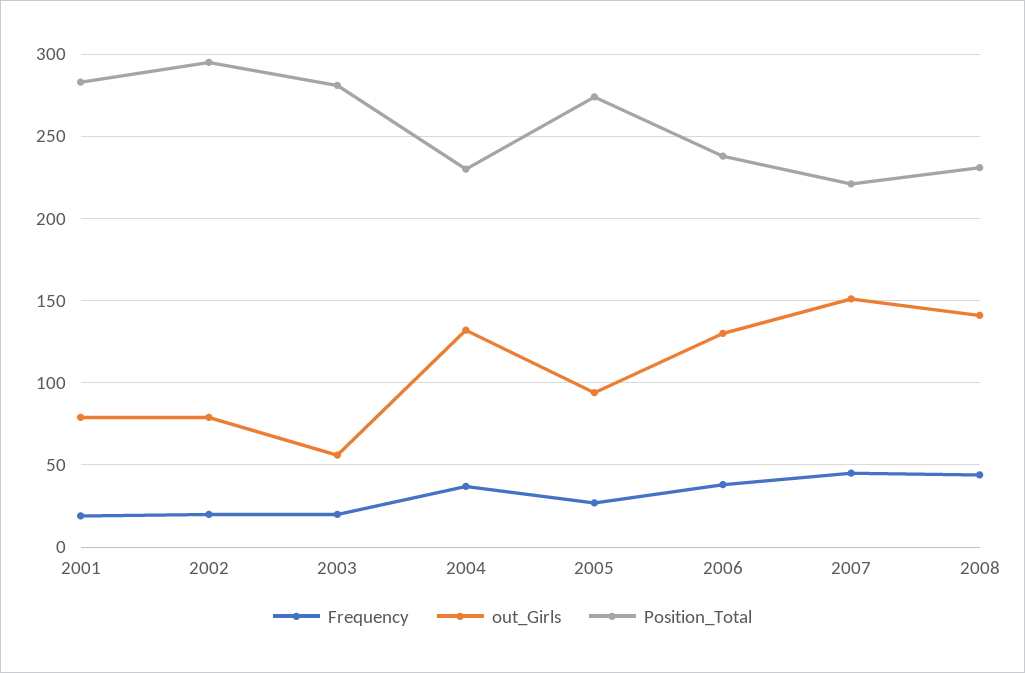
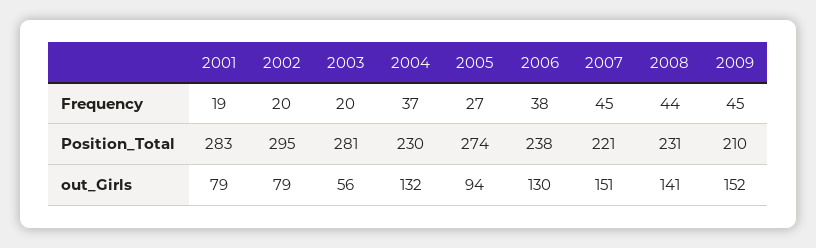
  {
    "Frequency": {
      "2001": 19,
      "2002": 20,
      "2003": 20,
      "2004": 37,
      "2005": 27,
      "2006": 38,
      "2007": 45,
-     "2008": 44
+     "2008": 44,
+     "2009": 45
    },
    "out_Girls": {
      "2001": 79,
      "2002": 79,
      "2003": 56,
      "2004": 132,
      "2005": 94,
      "2006": 130,
      "2007": 151,
-     "2008": 141
+     "2008": 141,
+     "2009": 152
    },
    "Position_Total": {
      "2001": 283,
      "2002": 295,
      "2003": 281,
      "2004": 230,
      "2005": 274,
      "2006": 238,
      "2007": 221,
-     "2008": 231
+     "2008": 231,
+     "2009": 210
    }
  }

